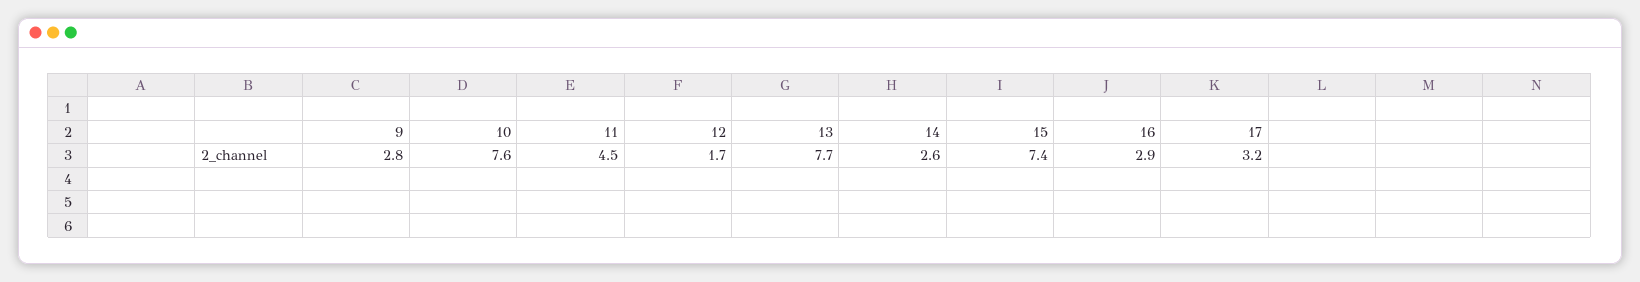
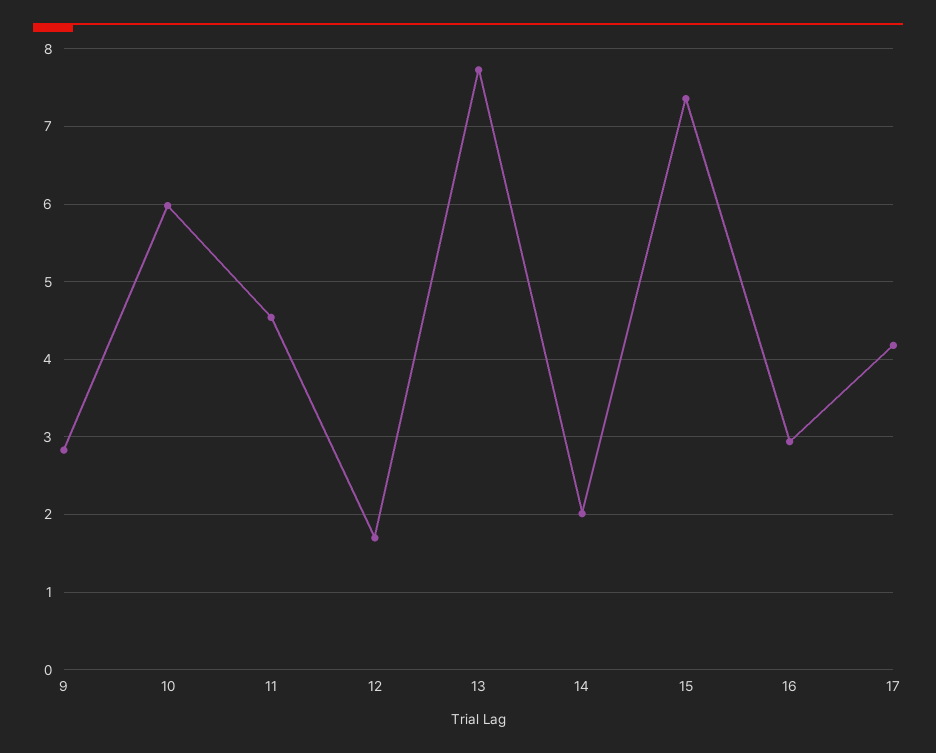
  {
    "9": 2.8,
-   "10": 7.6,
+   "10": 6,
    "11": 4.5,
    "12": 1.7,
    "13": 7.7,
-   "14": 2.6,
+   "14": 2,
    "15": 7.4,
    "16": 2.9,
-   "17": 3.2
+   "17": 4.2
  }

